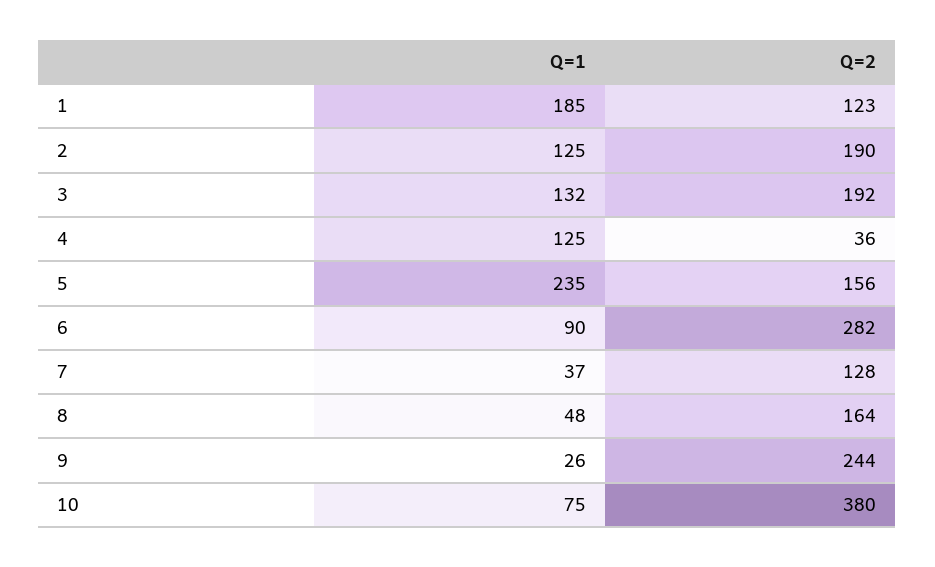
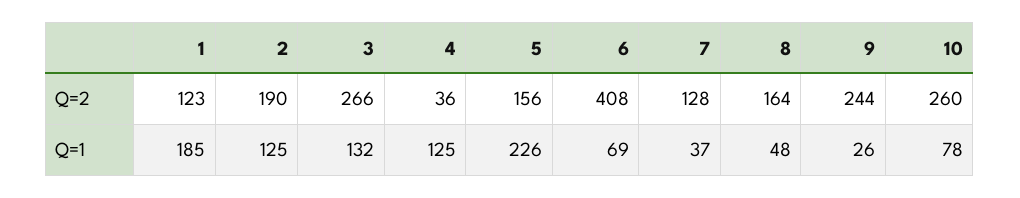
  {
    "Q=1": {
      "1": 185,
      "2": 125,
      "3": 132,
      "4": 125,
-     "5": 235,
+     "5": 226,
-     "6": 90,
+     "6": 69,
      "7": 37,
      "8": 48,
      "9": 26,
-     "10": 75
+     "10": 78
    },
    "Q=2": {
      "1": 123,
      "2": 190,
-     "3": 192,
+     "3": 266,
      "4": 36,
      "5": 156,
-     "6": 282,
+     "6": 408,
      "7": 128,
      "8": 164,
      "9": 244,
-     "10": 380
+     "10": 260
    }
  }

